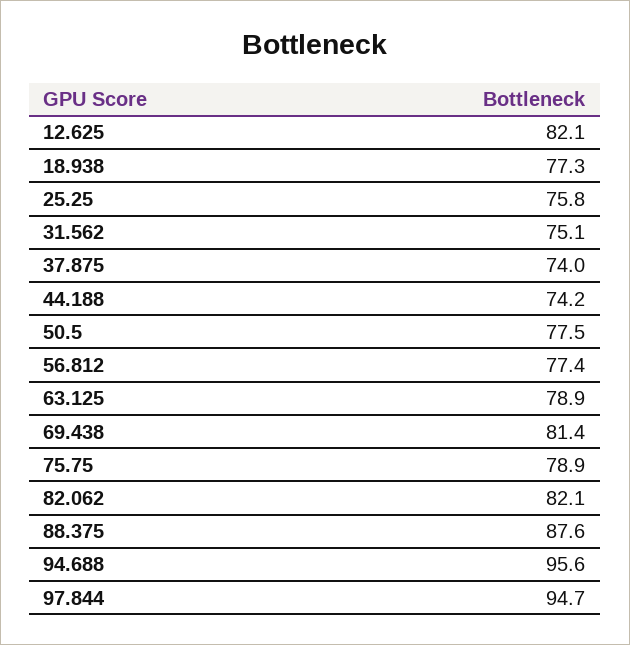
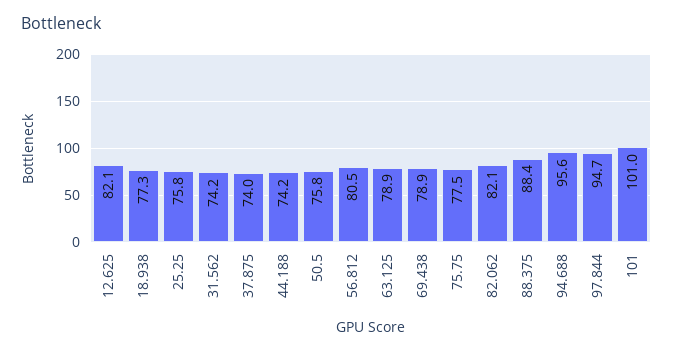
  {
    "12.625": 82.1,
    "18.938": 77.3,
    "25.25": 75.8,
-   "31.562": 75.1,
+   "31.562": 74.2,
    "37.875": 74,
    "44.188": 74.2,
-   "50.5": 77.5,
+   "50.5": 75.8,
-   "56.812": 77.4,
+   "56.812": 80.5,
    "63.125": 78.9,
-   "69.438": 81.4,
+   "69.438": 78.9,
-   "75.75": 78.9,
+   "75.75": 77.5,
    "82.062": 82.1,
-   "88.375": 87.6,
+   "88.375": 88.4,
    "94.688": 95.6,
-   "97.844": 94.7
+   "97.844": 94.7,
+   "101": 101
  }

